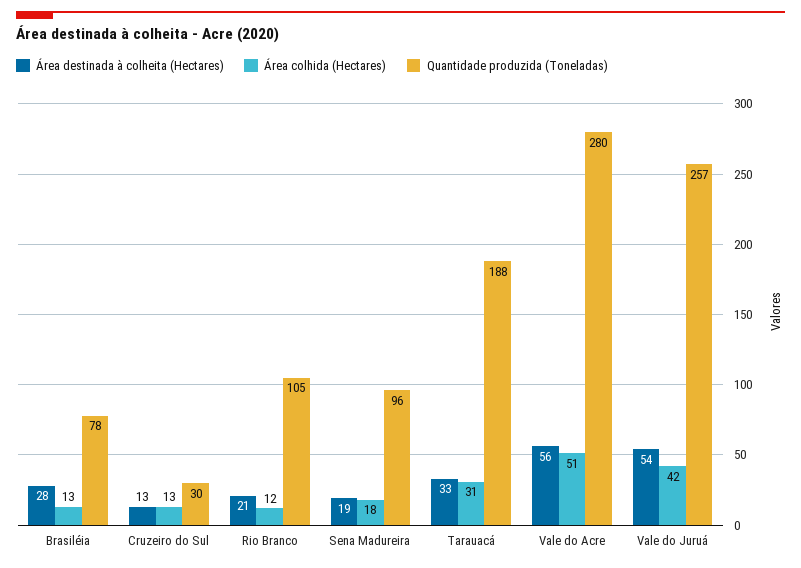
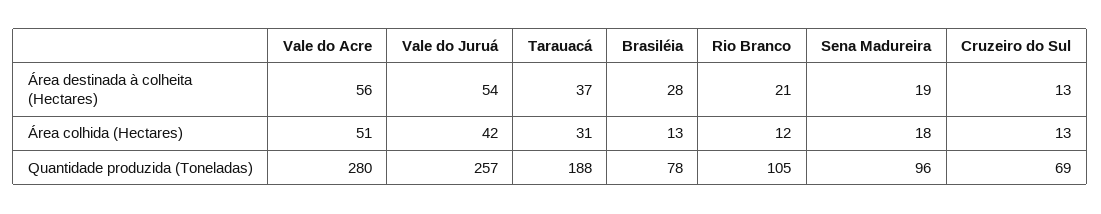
  {
    "Área destinada à colheita (Hectares)": {
      "Brasiléia": 28,
      "Cruzeiro do Sul": 13,
      "Rio Branco": 21,
      "Sena Madureira": 19,
-     "Tarauacá": 33,
+     "Tarauacá": 37,
      "Vale do Acre": 56,
      "Vale do Juruá": 54
    },
    "Área colhida (Hectares)": {
      "Brasiléia": 13,
      "Cruzeiro do Sul": 13,
      "Rio Branco": 12,
      "Sena Madureira": 18,
      "Tarauacá": 31,
      "Vale do Acre": 51,
      "Vale do Juruá": 42
    },
    "Quantidade produzida (Toneladas)": {
      "Brasiléia": 78,
-     "Cruzeiro do Sul": 30,
+     "Cruzeiro do Sul": 69,
      "Rio Branco": 105,
      "Sena Madureira": 96,
      "Tarauacá": 188,
      "Vale do Acre": 280,
      "Vale do Juruá": 257
    }
  }

